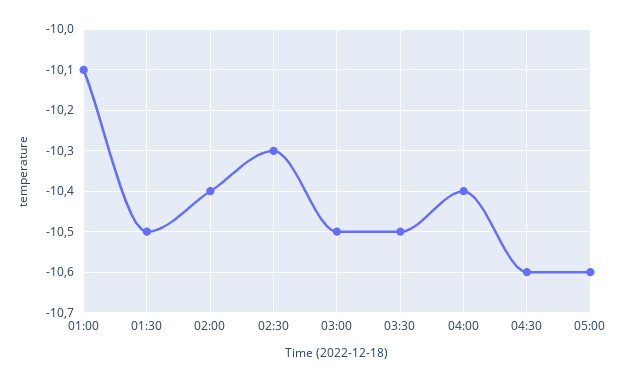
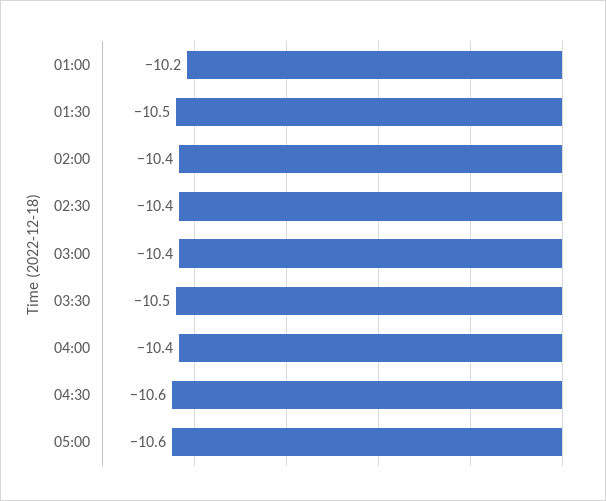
  {
-   "01:00": -10.1,
+   "01:00": -10.2,
    "01:30": -10.5,
    "02:00": -10.4,
-   "02:30": -10.3,
+   "02:30": -10.4,
-   "03:00": -10.5,
+   "03:00": -10.4,
    "03:30": -10.5,
    "04:00": -10.4,
    "04:30": -10.6,
    "05:00": -10.6
  }

